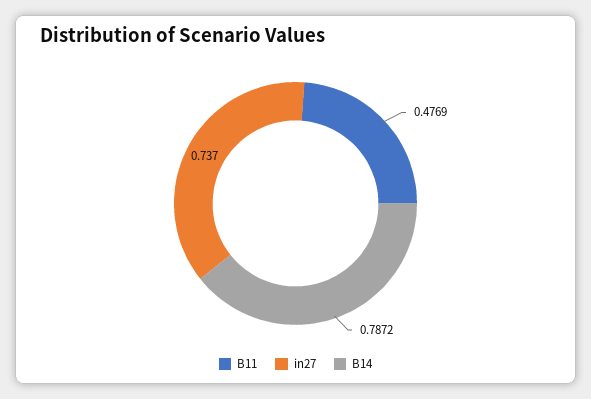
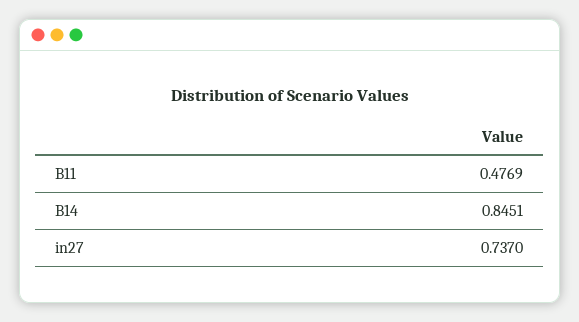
  {
    "B11": 0.4769,
    "in27": 0.737,
-   "B14": 0.7872
+   "B14": 0.8451
  }

